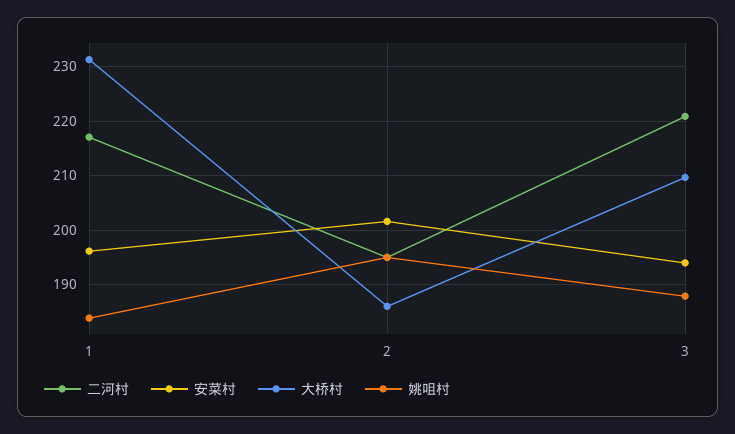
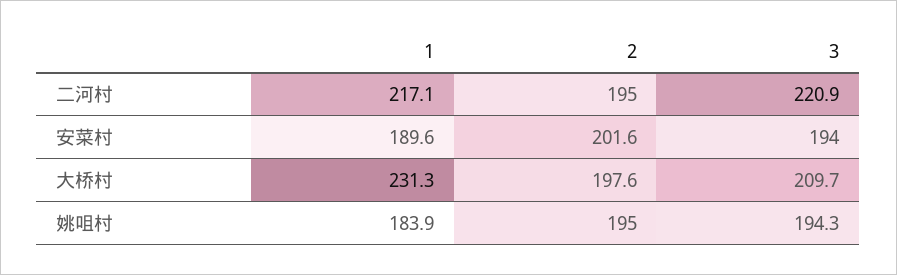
  {
    "二河村": {
      "1": 217.1,
      "2": 195,
      "3": 220.9
    },
    "安菜村": {
-     "1": 196,
+     "1": 189.6,
      "2": 201.6,
      "3": 194
    },
    "大桥村": {
      "1": 231.3,
-     "2": 186,
+     "2": 197.6,
      "3": 209.7
    },
    "姚咀村": {
      "1": 183.9,
      "2": 195,
-     "3": 188
+     "3": 194.3
    }
  }

